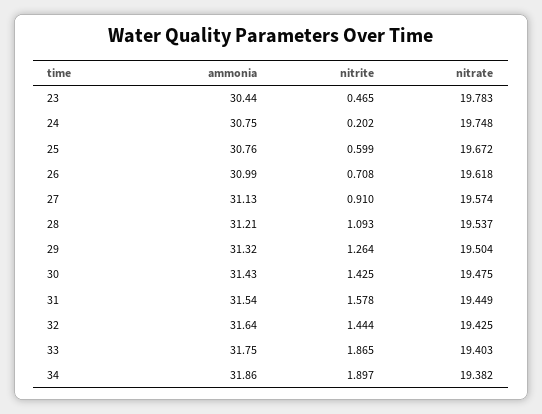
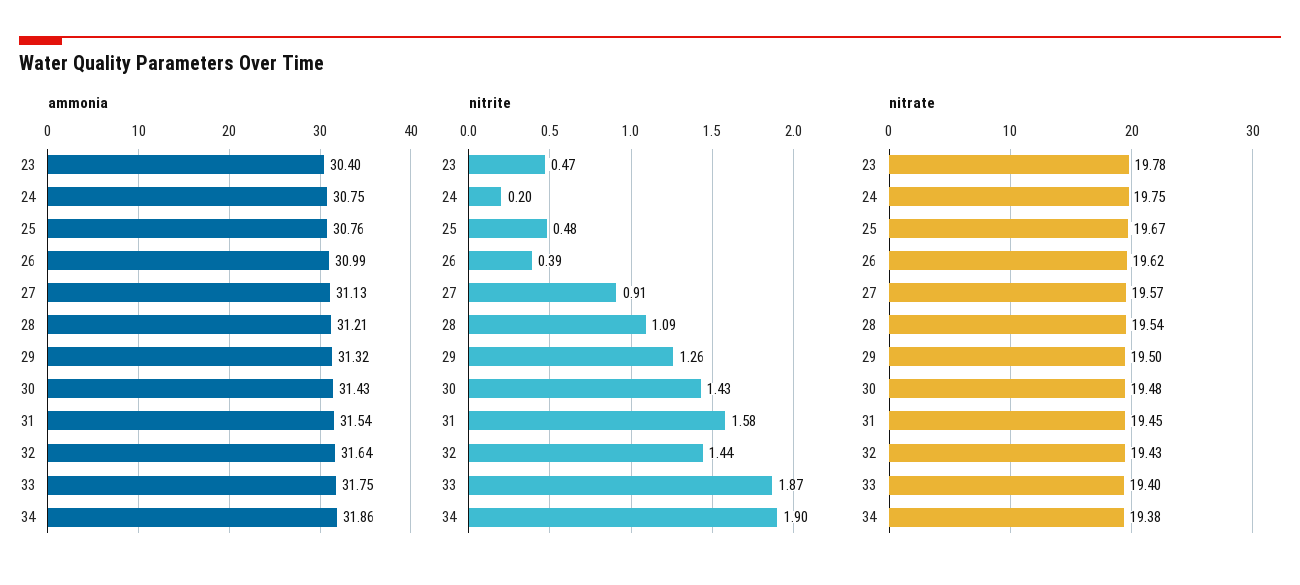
  {
    "ammonia": {
-     "23": 30.44,
+     "23": 30.4,
      "24": 30.75,
      "25": 30.76,
      "26": 30.99,
      "27": 31.13,
      "28": 31.21,
      "29": 31.32,
      "30": 31.43,
      "31": 31.54,
      "32": 31.64,
      "33": 31.75,
      "34": 31.86
    },
    "nitrite": {
      "23": 0.465,
      "24": 0.202,
-     "25": 0.599,
+     "25": 0.48,
-     "26": 0.708,
+     "26": 0.39,
      "27": 0.91,
      "28": 1.093,
      "29": 1.264,
      "30": 1.425,
      "31": 1.578,
      "32": 1.444,
      "33": 1.865,
      "34": 1.897
    },
    "nitrate": {
      "23": 19.783,
      "24": 19.748,
      "25": 19.672,
      "26": 19.618,
      "27": 19.574,
      "28": 19.537,
      "29": 19.504,
      "30": 19.475,
      "31": 19.449,
      "32": 19.425,
      "33": 19.403,
      "34": 19.382
    }
  }

